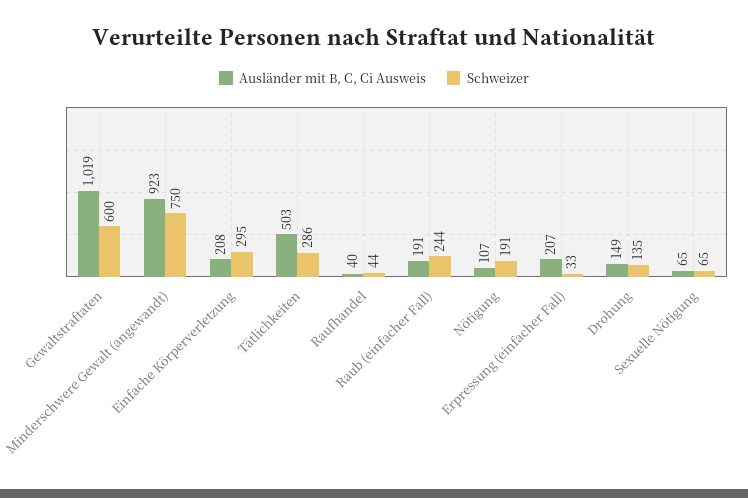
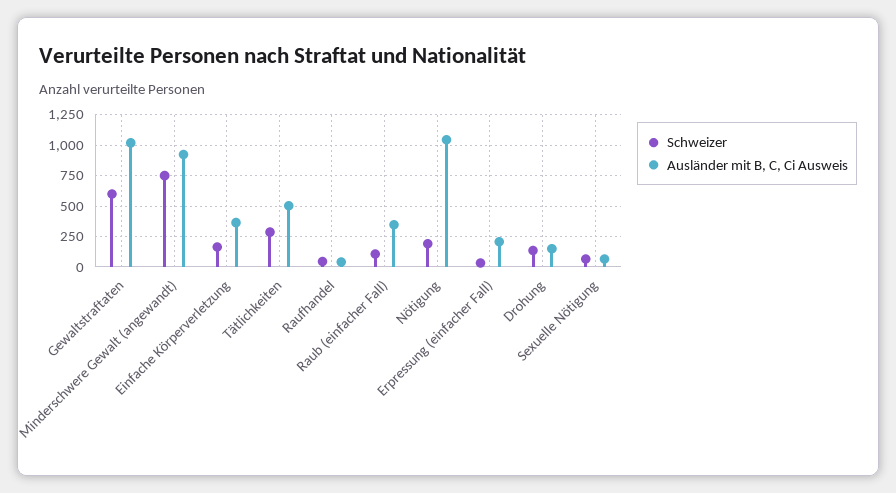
  {
    "Ausländer mit B, C, Ci Ausweis": {
      "Gewaltstraftaten": 1019,
      "Minderschwere Gewalt (angewandt)": 923,
-     "Einfache Körperverletzung": 208,
+     "Einfache Körperverletzung": 350,
      "Tätlichkeiten": 503,
      "Raufhandel": 40,
-     "Raub (einfacher Fall)": 191,
+     "Raub (einfacher Fall)": 350,
-     "Nötigung": 107,
+     "Nötigung": 1050,
      "Erpressung (einfacher Fall)": 207,
      "Drohung": 149,
      "Sexuelle Nötigung": 65
    },
    "Schweizer": {
      "Gewaltstraftaten": 600,
      "Minderschwere Gewalt (angewandt)": 750,
-     "Einfache Körperverletzung": 295,
+     "Einfache Körperverletzung": 150,
      "Tätlichkeiten": 286,
      "Raufhandel": 44,
-     "Raub (einfacher Fall)": 244,
+     "Raub (einfacher Fall)": 100,
      "Nötigung": 191,
      "Erpressung (einfacher Fall)": 33,
      "Drohung": 135,
      "Sexuelle Nötigung": 65
    }
  }

